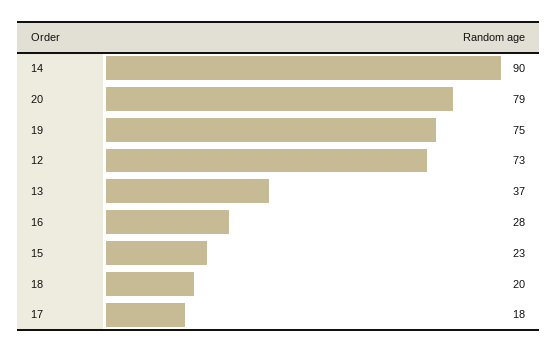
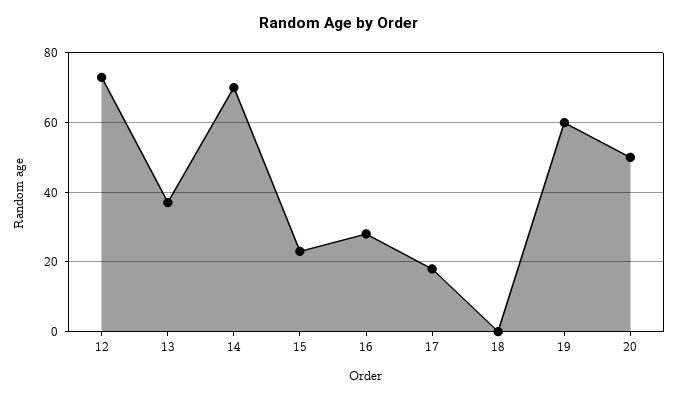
  {
-   "14": 90,
+   "14": 70,
-   "20": 79,
+   "20": 50,
-   "19": 75,
+   "19": 60,
    "12": 73,
    "13": 37,
    "16": 28,
    "15": 23,
-   "18": 20,
+   "18": 0,
    "17": 18
  }

